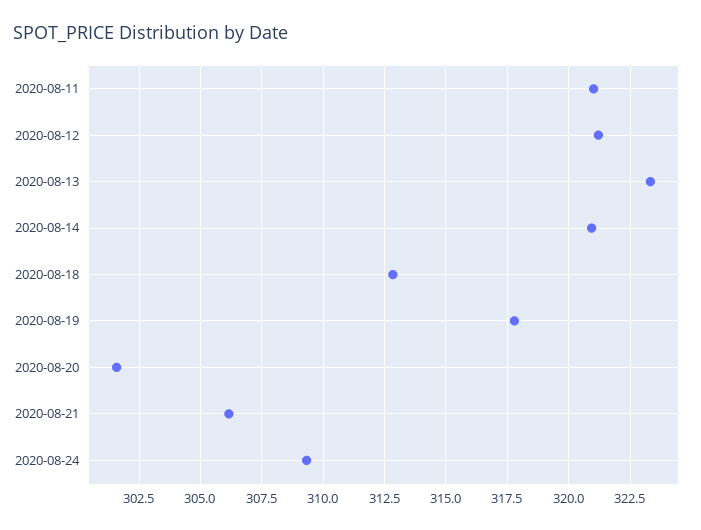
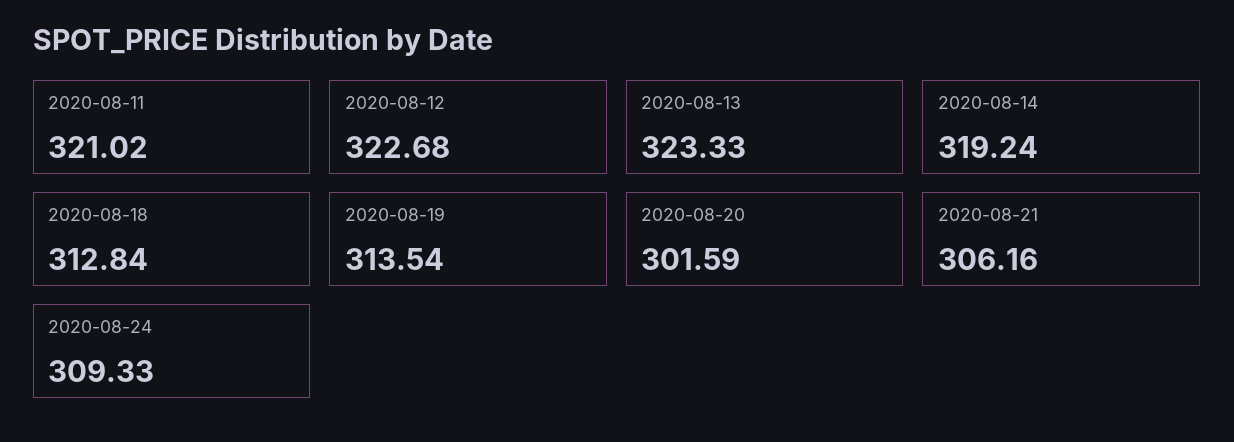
  {
    "2020-08-11": 321.02,
-   "2020-08-12": 321.25,
+   "2020-08-12": 322.68,
    "2020-08-13": 323.33,
-   "2020-08-14": 321,
+   "2020-08-14": 319.24,
    "2020-08-18": 312.84,
-   "2020-08-19": 317.75,
+   "2020-08-19": 313.54,
    "2020-08-20": 301.59,
    "2020-08-21": 306.16,
    "2020-08-24": 309.33
  }

